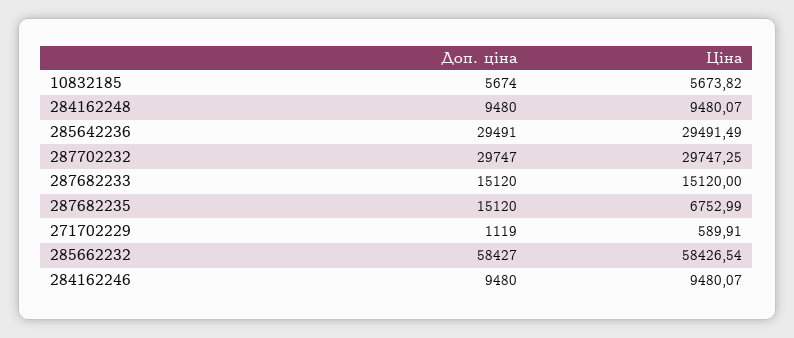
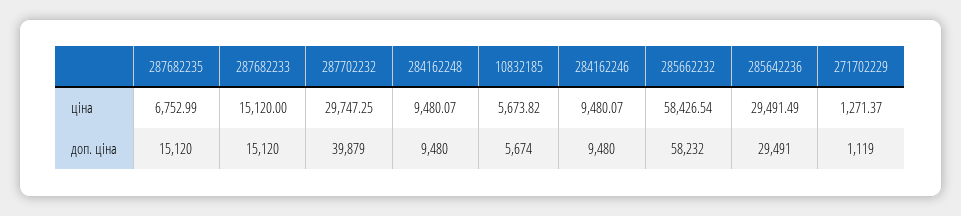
  {
    "Доп. ціна": {
      "10832185": 5674,
      "284162248": 9480,
      "285642236": 29491,
-     "287702232": 29747,
+     "287702232": 39879,
      "287682233": 15120,
      "287682235": 15120,
      "271702229": 1119,
-     "285662232": 58427,
+     "285662232": 58232,
      "284162246": 9480
    },
    "Ціна": {
      "10832185": 5673.82,
      "284162248": 9480.07,
      "285642236": 29491.49,
      "287702232": 29747.25,
      "287682233": 15120,
      "287682235": 6752.99,
-     "271702229": 589.91,
+     "271702229": 1271.37,
      "285662232": 58426.54,
      "284162246": 9480.07
    }
  }

